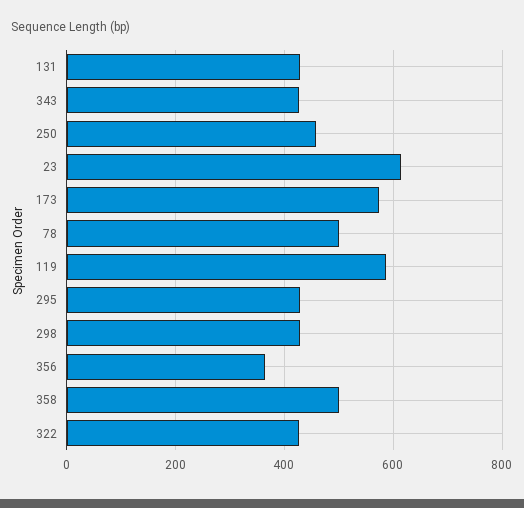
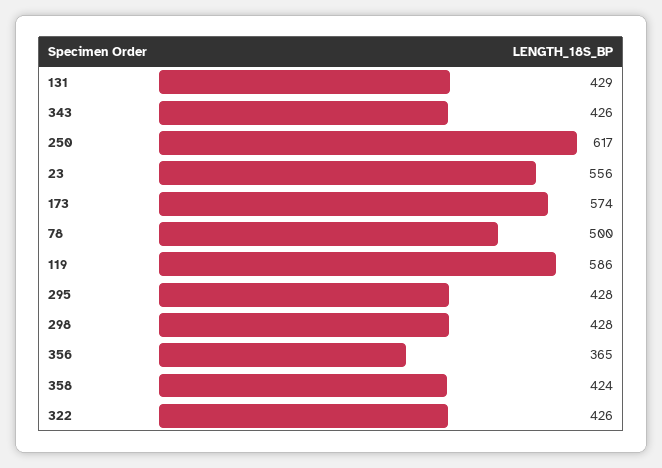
  {
    "131": 429,
    "343": 426,
-   "250": 460,
+   "250": 617,
-   "23": 620,
+   "23": 556,
    "173": 574,
    "78": 500,
    "119": 586,
    "295": 428,
    "298": 428,
    "356": 365,
-   "358": 500,
+   "358": 424,
    "322": 426
  }

